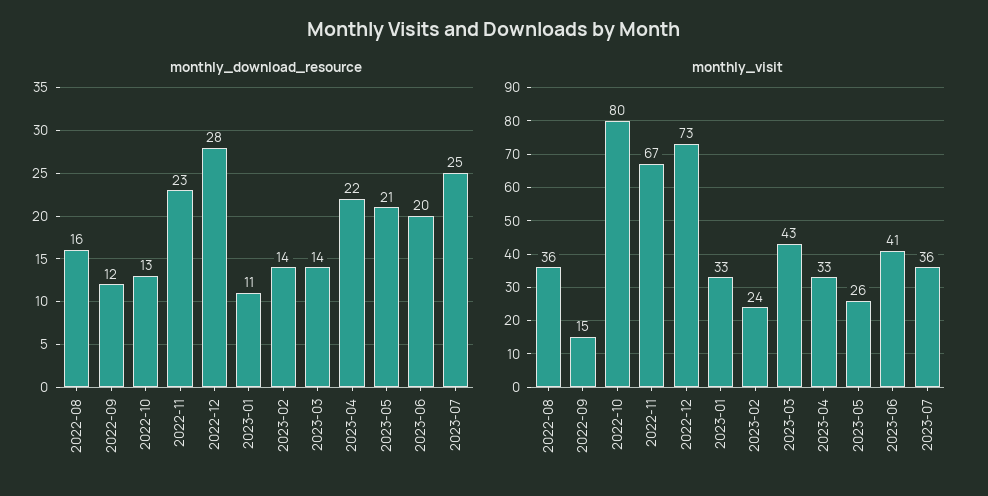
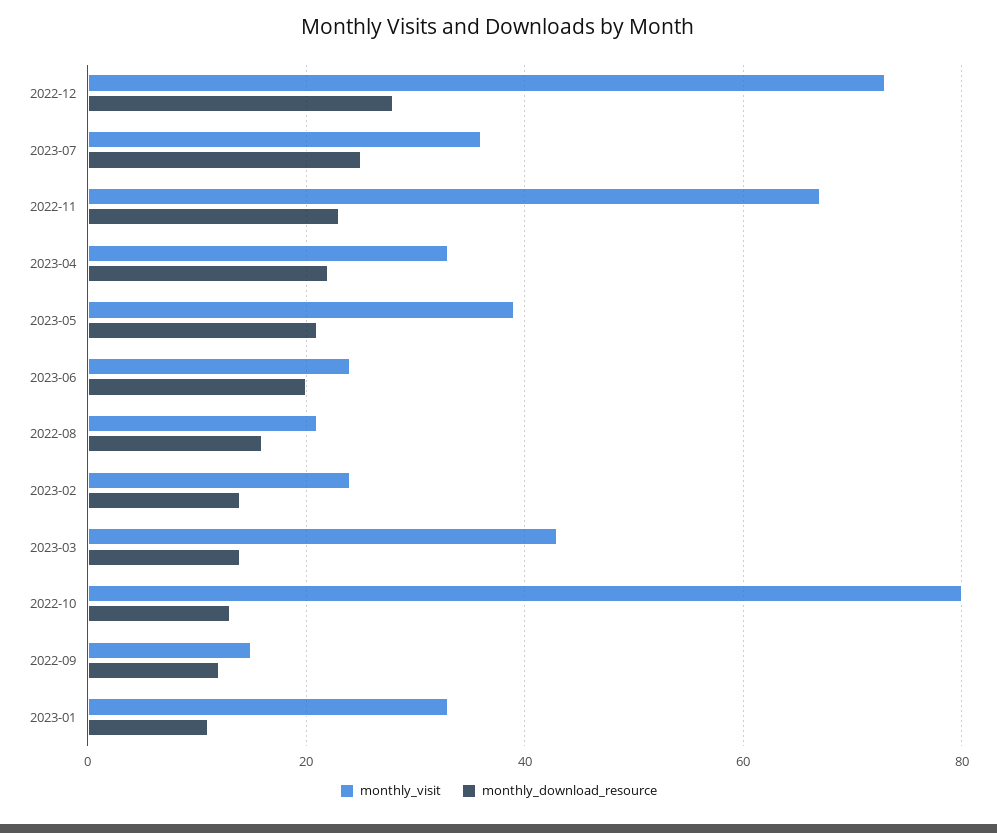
  {
    "monthly_download_resource": {
      "2022-08": 16,
      "2022-09": 12,
      "2022-10": 13,
      "2022-11": 23,
      "2022-12": 28,
      "2023-01": 11,
      "2023-02": 14,
      "2023-03": 14,
      "2023-04": 22,
      "2023-05": 21,
      "2023-06": 20,
      "2023-07": 25
    },
    "monthly_visit": {
-     "2022-08": 36,
+     "2022-08": 20,
      "2022-09": 15,
      "2022-10": 80,
      "2022-11": 67,
      "2022-12": 73,
      "2023-01": 33,
      "2023-02": 24,
      "2023-03": 43,
      "2023-04": 33,
-     "2023-05": 26,
+     "2023-05": 40,
-     "2023-06": 41,
+     "2023-06": 25,
      "2023-07": 36
    }
  }

